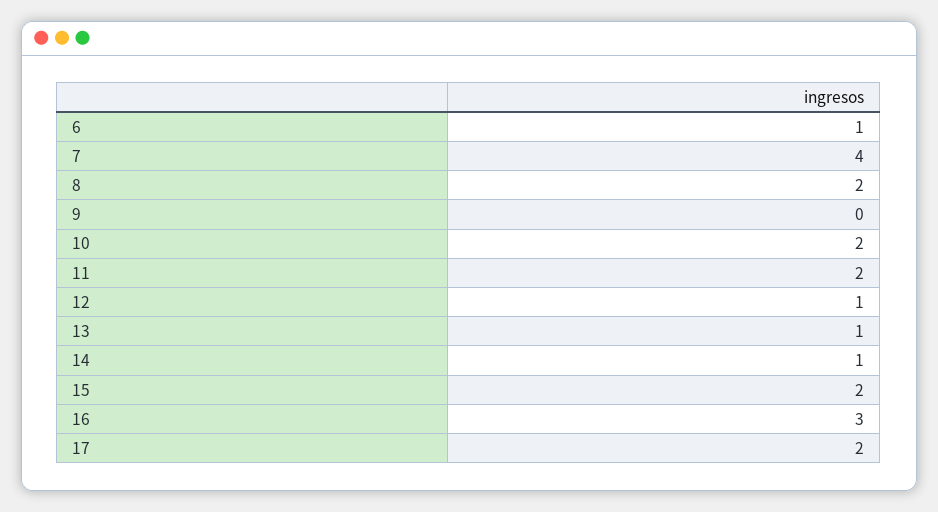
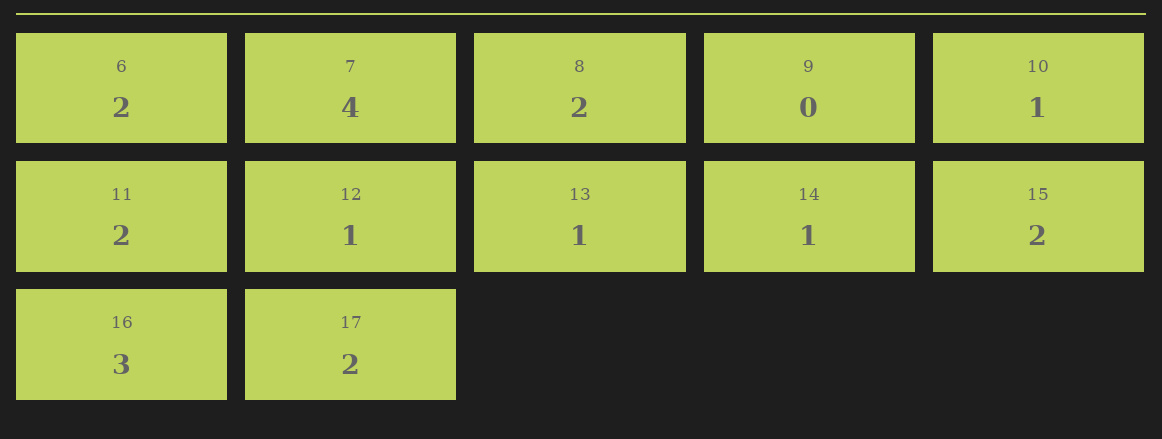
  {
-   "6": 1,
+   "6": 2,
    "7": 4,
    "8": 2,
    "9": 0,
-   "10": 2,
+   "10": 1,
    "11": 2,
    "12": 1,
    "13": 1,
    "14": 1,
    "15": 2,
    "16": 3,
    "17": 2
  }

